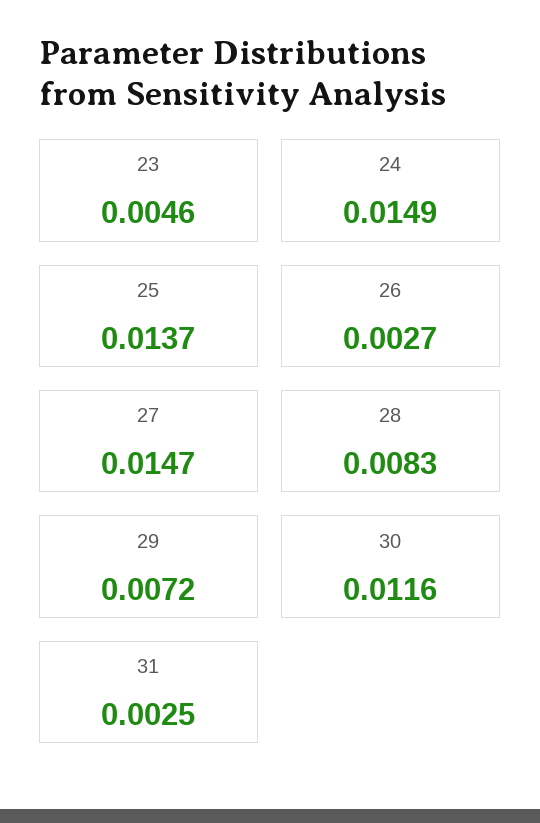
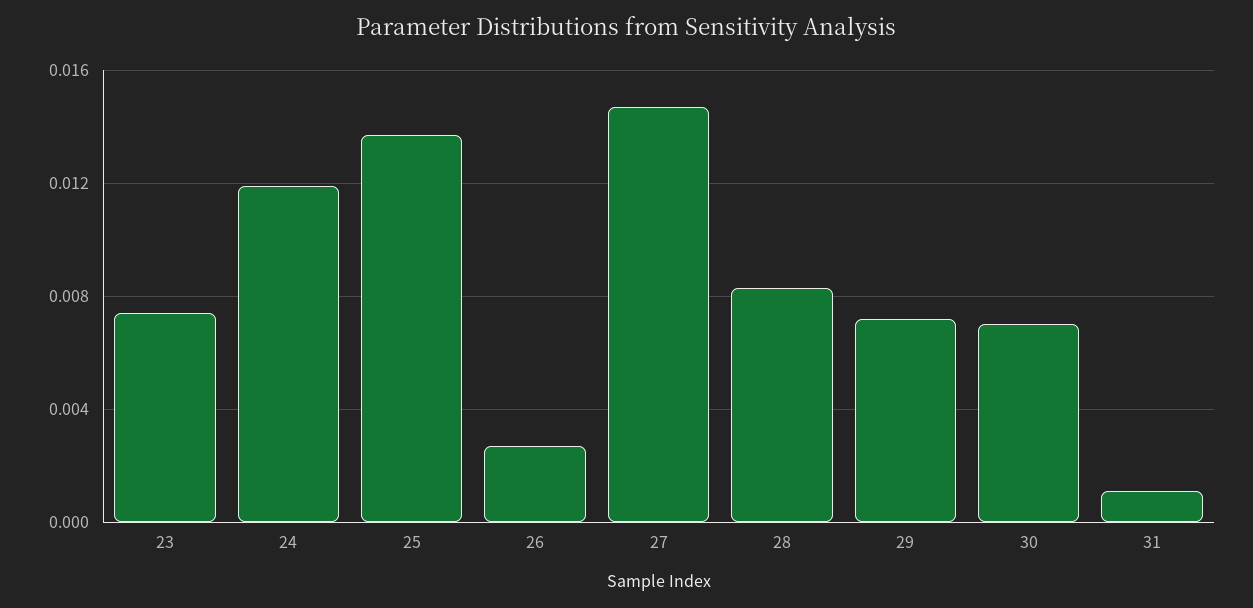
  {
-   "23": 0.0046,
+   "23": 0.0075,
-   "24": 0.0149,
+   "24": 0.012,
    "25": 0.0137,
    "26": 0.0027,
    "27": 0.0147,
    "28": 0.0083,
    "29": 0.0072,
-   "30": 0.0116,
+   "30": 0.007,
-   "31": 0.0025
+   "31": 0.001
  }

